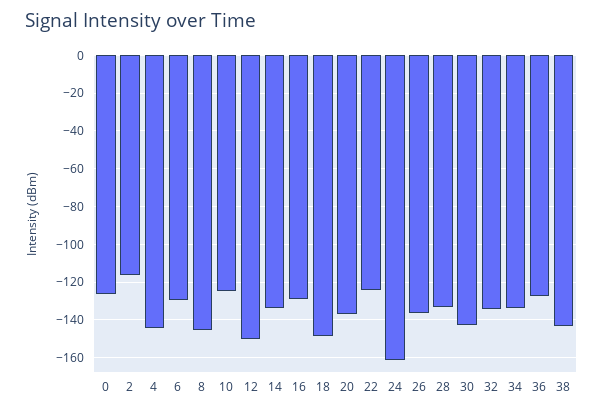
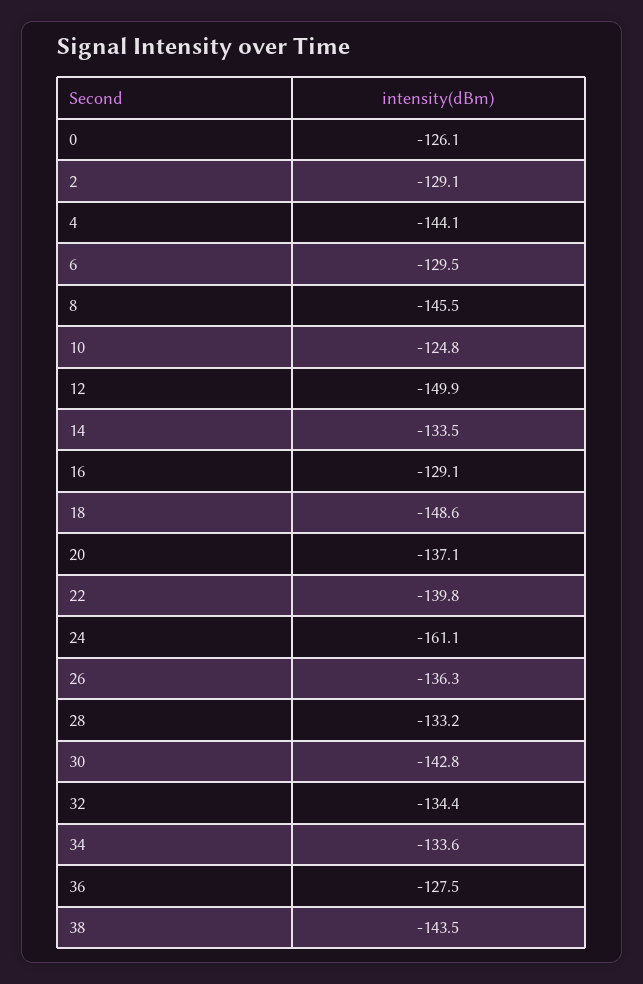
  {
    "0": -126.1,
-   "2": -115,
+   "2": -129.1,
    "4": -144.1,
    "6": -129.5,
    "8": -145.5,
    "10": -124.8,
    "12": -149.9,
    "14": -133.5,
    "16": -129.1,
    "18": -148.6,
    "20": -137.1,
-   "22": -125,
+   "22": -139.8,
    "24": -161.1,
    "26": -136.3,
    "28": -133.2,
    "30": -142.8,
    "32": -134.4,
    "34": -133.6,
    "36": -127.5,
    "38": -143.5
  }

